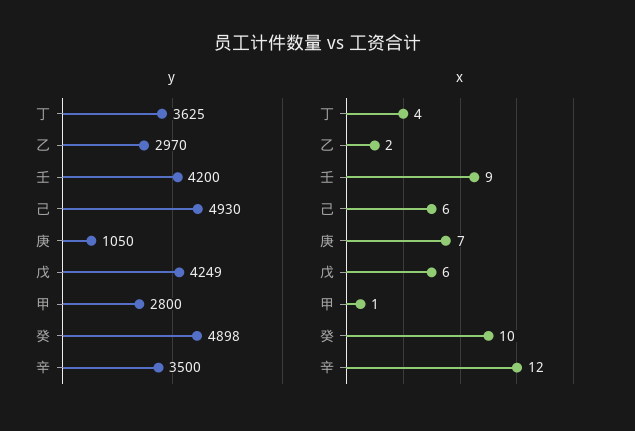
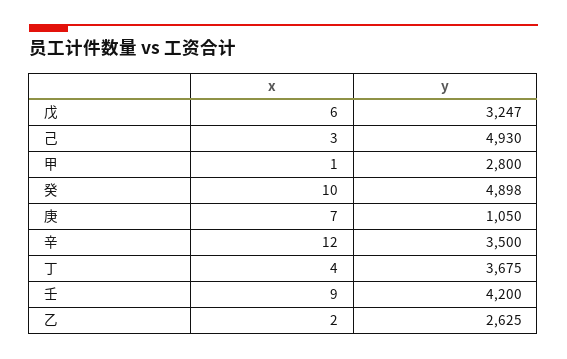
  {
    "y": {
-     "丁": 3625,
+     "丁": 3675,
-     "乙": 2970,
+     "乙": 2625,
      "壬": 4200,
      "己": 4930,
      "庚": 1050,
-     "戊": 4249,
+     "戊": 3247,
      "甲": 2800,
      "癸": 4898,
      "辛": 3500
    },
    "x": {
      "丁": 4,
      "乙": 2,
      "壬": 9,
-     "己": 6,
+     "己": 3,
      "庚": 7,
      "戊": 6,
      "甲": 1,
      "癸": 10,
      "辛": 12
    }
  }

